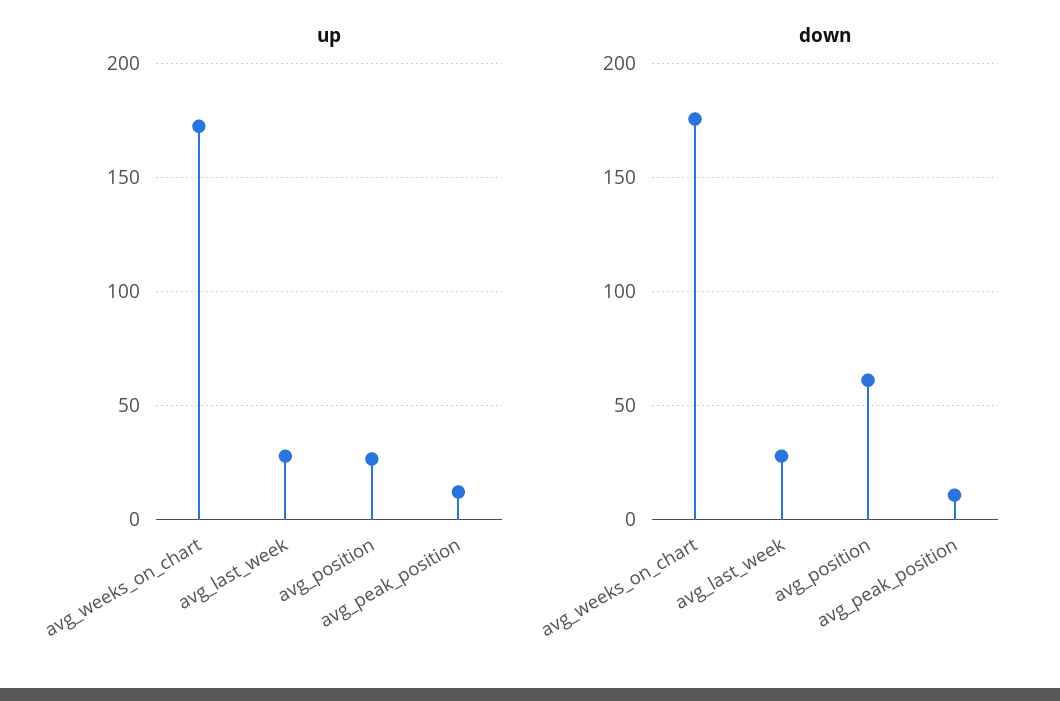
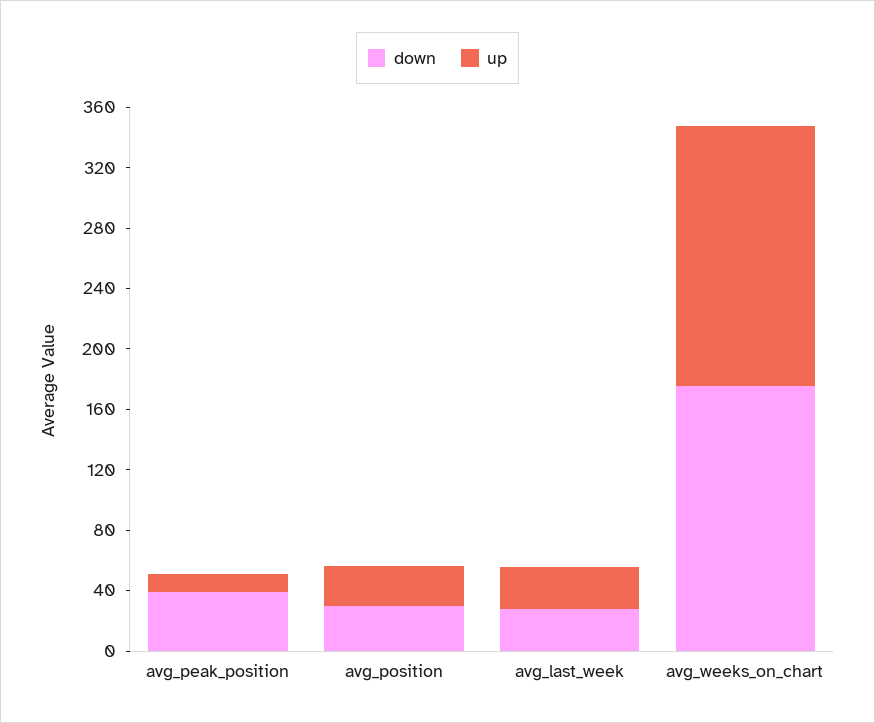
  {
    "up": {
      "avg_weeks_on_chart": 170,
      "avg_last_week": 30,
      "avg_position": 25,
      "avg_peak_position": 10
    },
    "down": {
      "avg_weeks_on_chart": 175,
      "avg_last_week": 30,
-     "avg_position": 60,
+     "avg_position": 30,
-     "avg_peak_position": 10
+     "avg_peak_position": 40
    }
  }

